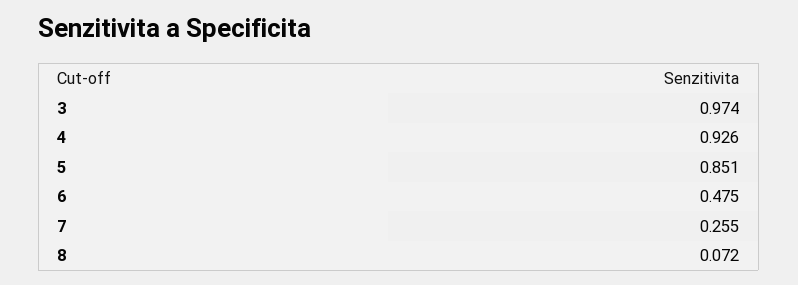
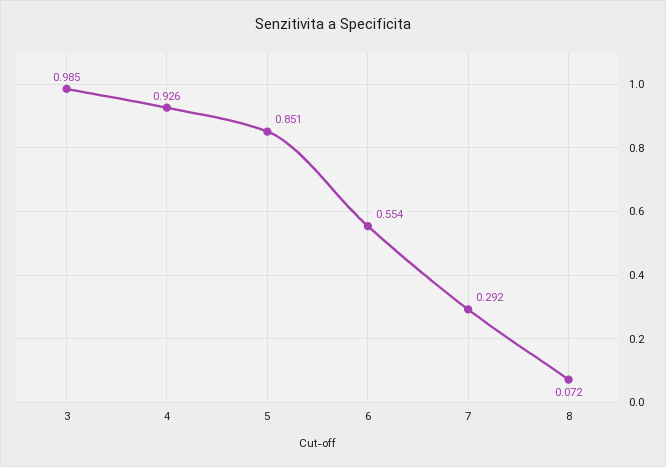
  {
-   "3": 0.974,
+   "3": 0.985,
    "4": 0.926,
    "5": 0.851,
-   "6": 0.475,
+   "6": 0.554,
-   "7": 0.255,
+   "7": 0.292,
    "8": 0.072
  }

